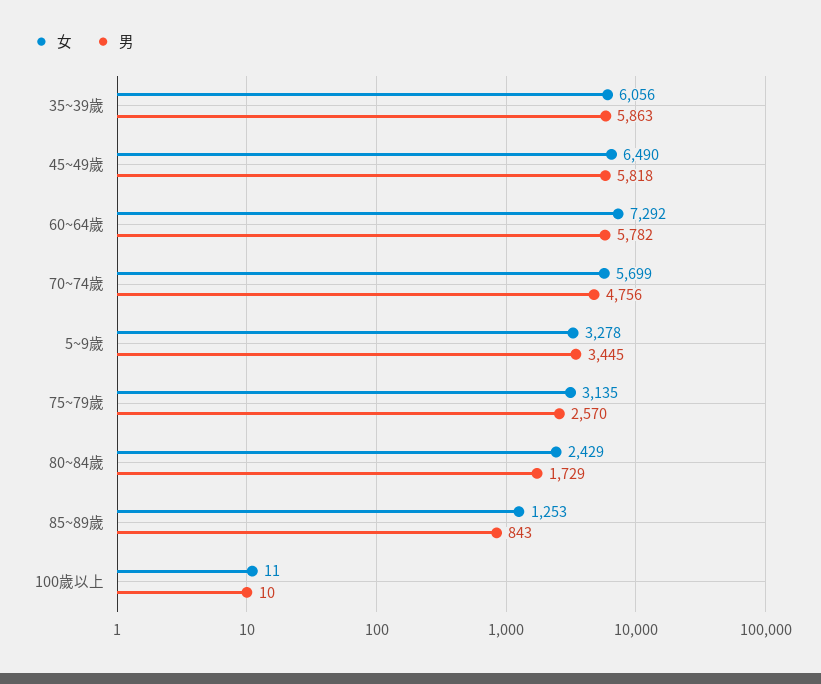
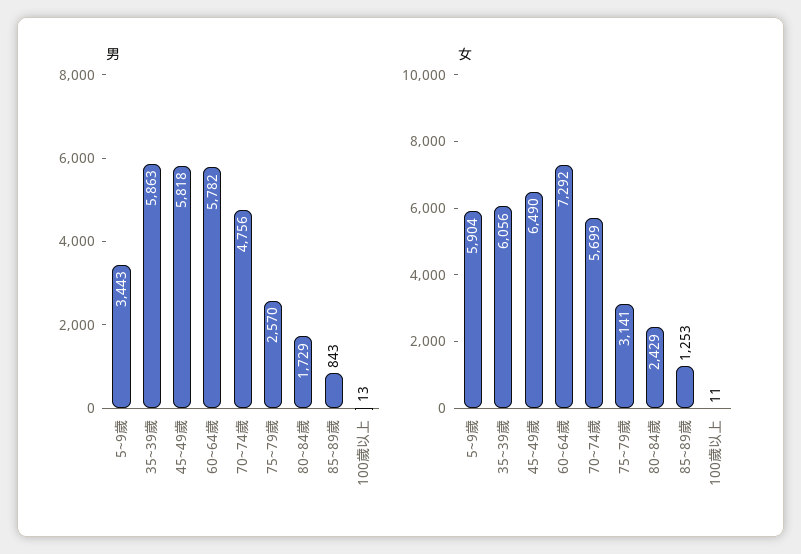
  {
    "女": {
      "35~39歲": 6056,
      "45~49歲": 6490,
      "60~64歲": 7292,
      "70~74歲": 5699,
-     "5~9歲": 3278,
+     "5~9歲": 5904,
-     "75~79歲": 3135,
+     "75~79歲": 3141,
      "80~84歲": 2429,
      "85~89歲": 1253,
      "100歲以上": 11
    },
    "男": {
      "35~39歲": 5863,
      "45~49歲": 5818,
      "60~64歲": 5782,
      "70~74歲": 4756,
-     "5~9歲": 3445,
+     "5~9歲": 3443,
      "75~79歲": 2570,
      "80~84歲": 1729,
      "85~89歲": 843,
-     "100歲以上": 10
+     "100歲以上": 13
    }
  }

